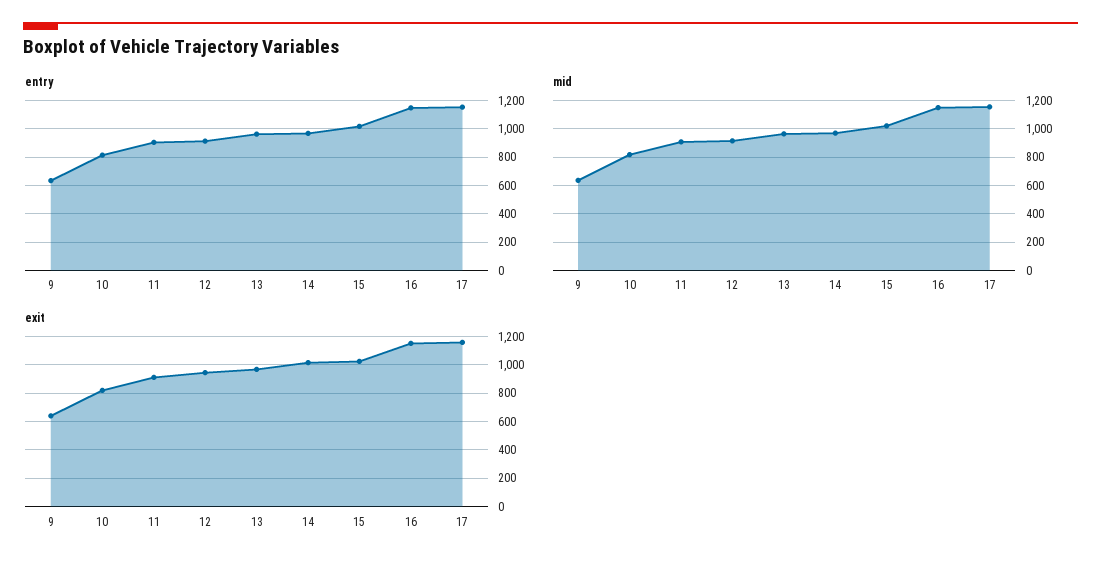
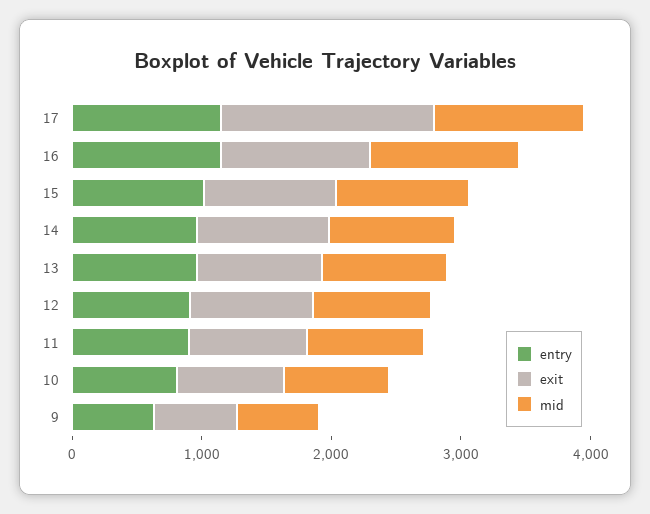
  {
    "entry": {
      "9": 650,
      "10": 800,
      "11": 900,
      "12": 900,
      "13": 950,
      "14": 950,
      "15": 1000,
      "16": 1150,
      "17": 1150
    },
    "mid": {
      "9": 650,
      "10": 800,
      "11": 900,
      "12": 900,
      "13": 950,
      "14": 950,
      "15": 1000,
      "16": 1150,
      "17": 1150
    },
    "exit": {
      "9": 650,
      "10": 800,
      "11": 900,
      "12": 950,
      "13": 950,
      "14": 1000,
      "15": 1000,
      "16": 1150,
-     "17": 1150
+     "17": 1600
    }
  }

